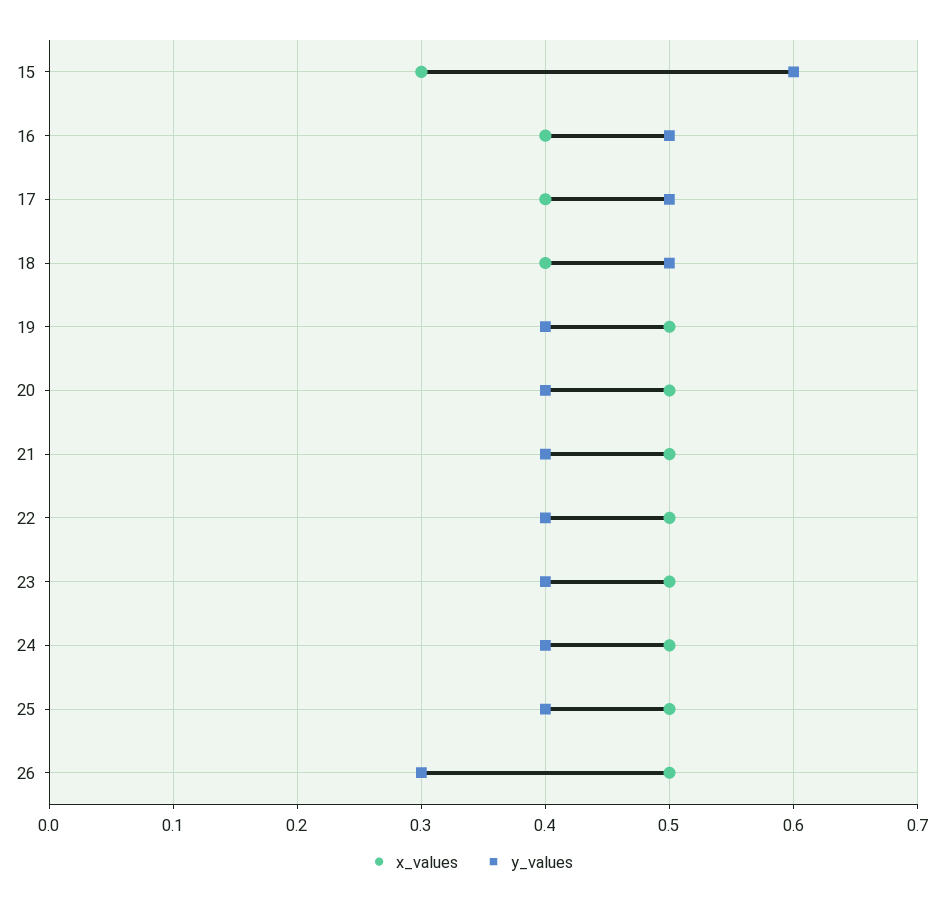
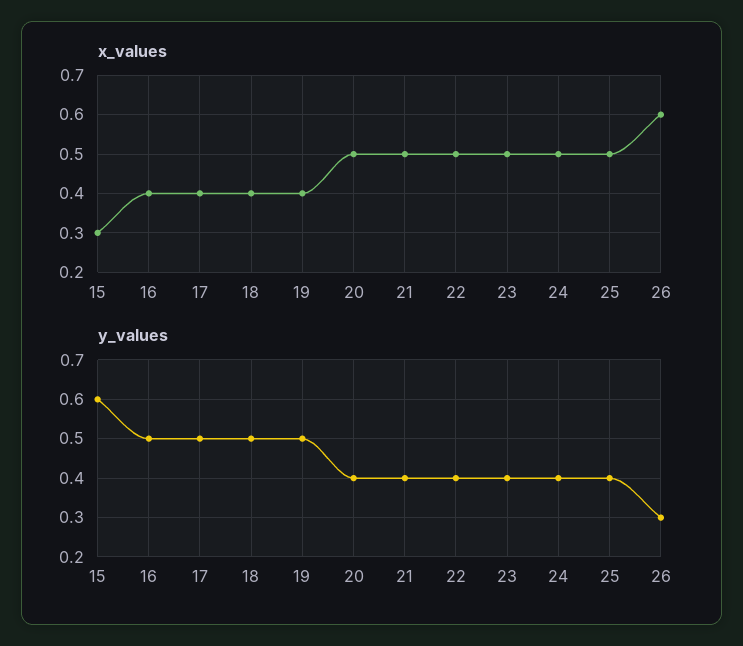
  {
    "x_values": {
      "15": 0.3,
      "16": 0.4,
      "17": 0.4,
      "18": 0.4,
-     "19": 0.5,
+     "19": 0.4,
      "20": 0.5,
      "21": 0.5,
      "22": 0.5,
      "23": 0.5,
      "24": 0.5,
      "25": 0.5,
-     "26": 0.5
+     "26": 0.6
    },
    "y_values": {
      "15": 0.6,
      "16": 0.5,
      "17": 0.5,
      "18": 0.5,
-     "19": 0.4,
+     "19": 0.5,
      "20": 0.4,
      "21": 0.4,
      "22": 0.4,
      "23": 0.4,
      "24": 0.4,
      "25": 0.4,
      "26": 0.3
    }
  }

